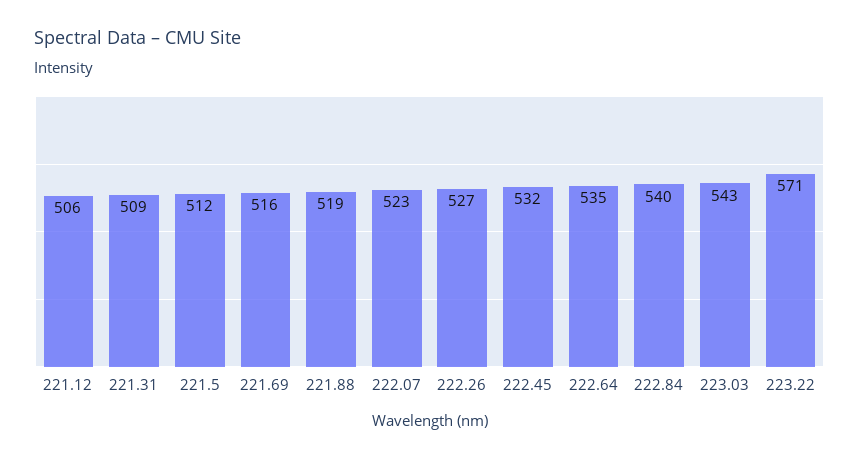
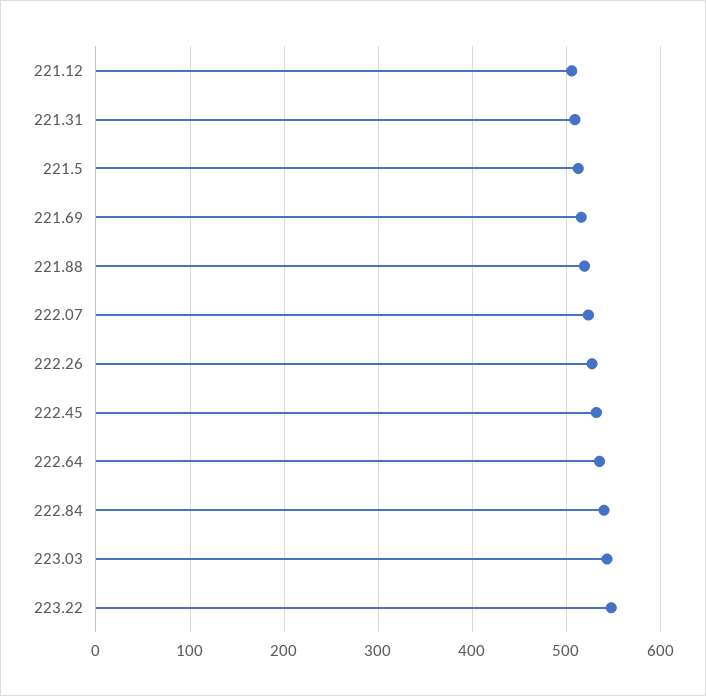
  {
    "221.12": 506,
    "221.31": 509,
    "221.5": 512,
    "221.69": 516,
    "221.88": 519,
    "222.07": 523,
    "222.26": 527,
    "222.45": 532,
    "222.64": 535,
    "222.84": 540,
    "223.03": 543,
-   "223.22": 571
+   "223.22": 550
  }

